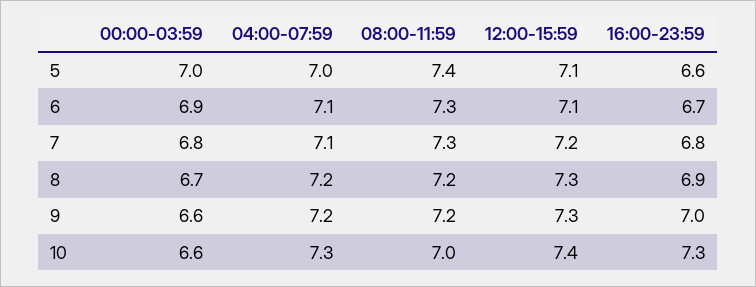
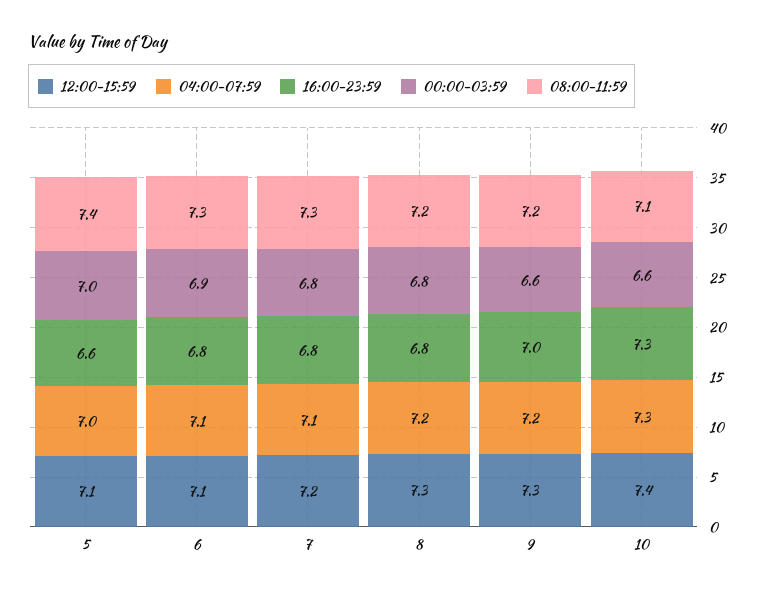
  {
    "00:00-03:59": {
      "5": 7,
      "6": 6.9,
      "7": 6.8,
-     "8": 6.7,
+     "8": 6.8,
      "9": 6.6,
      "10": 6.6
    },
    "04:00-07:59": {
      "5": 7,
      "6": 7.1,
      "7": 7.1,
      "8": 7.2,
      "9": 7.2,
      "10": 7.3
    },
    "08:00-11:59": {
      "5": 7.4,
      "6": 7.3,
      "7": 7.3,
      "8": 7.2,
      "9": 7.2,
-     "10": 7
+     "10": 7.1
    },
    "12:00-15:59": {
      "5": 7.1,
      "6": 7.1,
      "7": 7.2,
      "8": 7.3,
      "9": 7.3,
      "10": 7.4
    },
    "16:00-23:59": {
      "5": 6.6,
-     "6": 6.7,
+     "6": 6.8,
      "7": 6.8,
-     "8": 6.9,
+     "8": 6.8,
      "9": 7,
      "10": 7.3
    }
  }

